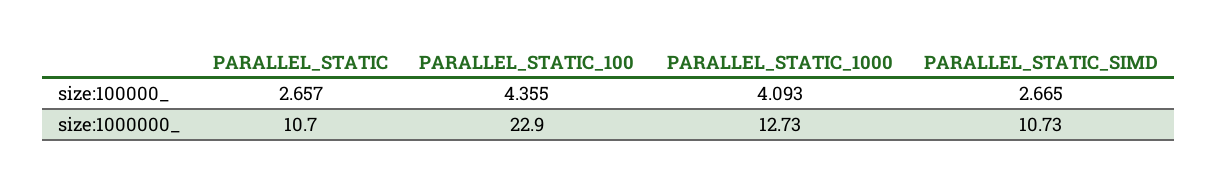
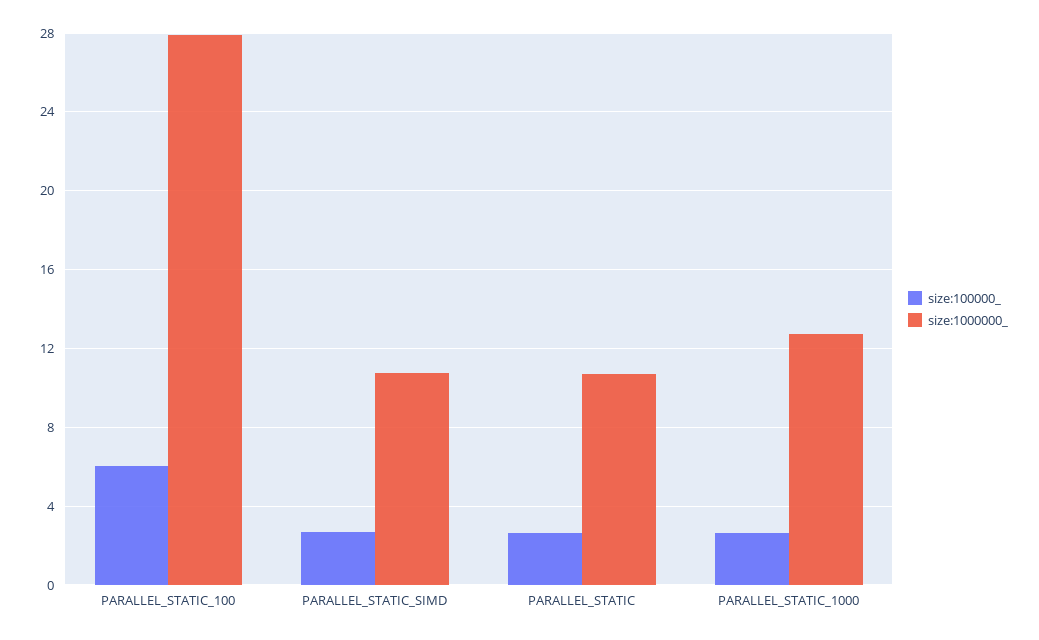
  {
    "size:100000_": {
      "PARALLEL_STATIC": 2.657,
-     "PARALLEL_STATIC_100": 4.355,
+     "PARALLEL_STATIC_100": 6,
-     "PARALLEL_STATIC_1000": 4.093,
+     "PARALLEL_STATIC_1000": 2.5,
      "PARALLEL_STATIC_SIMD": 2.665
    },
    "size:1000000_": {
      "PARALLEL_STATIC": 10.7,
-     "PARALLEL_STATIC_100": 22.9,
+     "PARALLEL_STATIC_100": 28,
      "PARALLEL_STATIC_1000": 12.73,
      "PARALLEL_STATIC_SIMD": 10.73
    }
  }

